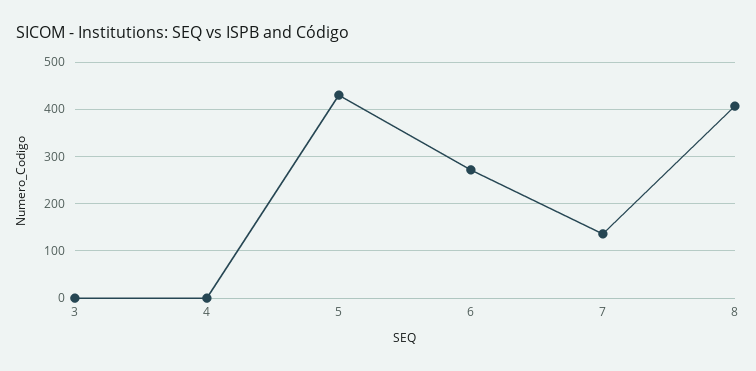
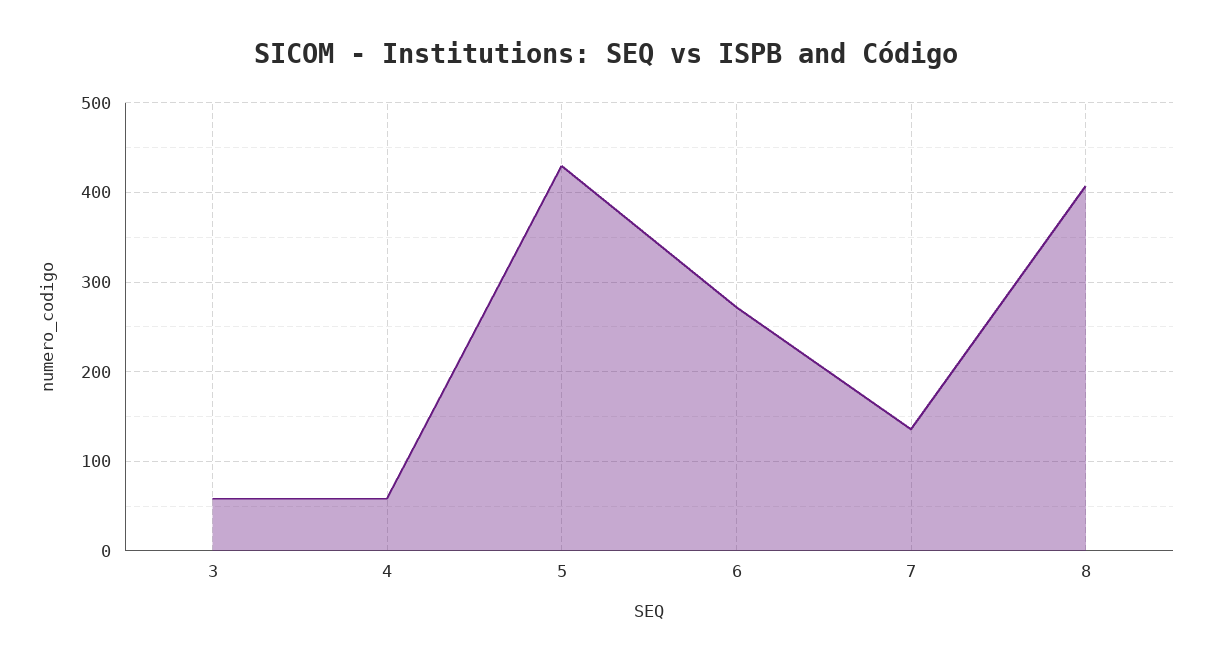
  {
-   "3": 0,
+   "3": 60,
-   "4": 0,
+   "4": 60,
    "5": 430,
    "6": 270,
    "7": 140,
    "8": 410
  }

